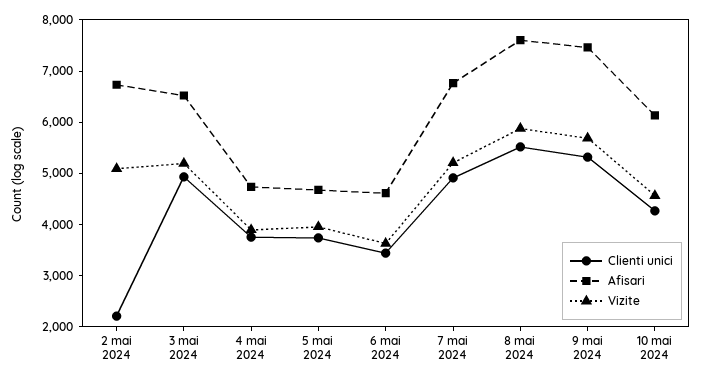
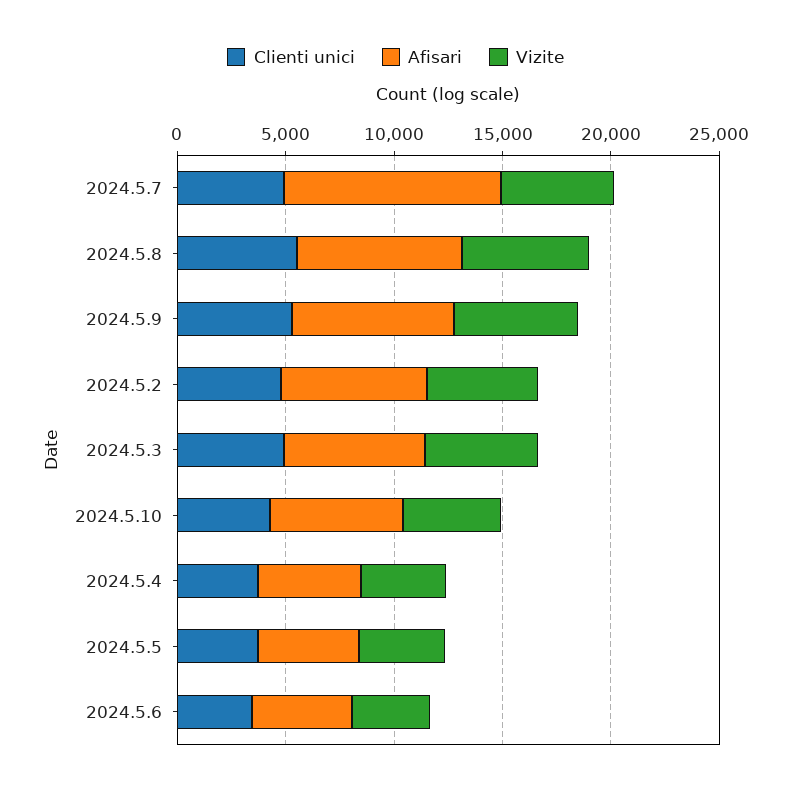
  {
    "Clienti unici": {
-     "2 mai 2024": 2200,
+     "2 mai 2024": 5000,
      "3 mai 2024": 5000,
      "4 mai 2024": 3800,
      "5 mai 2024": 3800,
      "6 mai 2024": 3400,
      "7 mai 2024": 5000,
      "8 mai 2024": 5600,
      "9 mai 2024": 5400,
      "10 mai 2024": 4200
    },
    "Afisari": {
      "2 mai 2024": 6800,
      "3 mai 2024": 6600,
      "4 mai 2024": 4800,
      "5 mai 2024": 4600,
      "6 mai 2024": 4600,
-     "7 mai 2024": 6800,
+     "7 mai 2024": 10000,
      "8 mai 2024": 7600,
      "9 mai 2024": 7400,
      "10 mai 2024": 6200
    },
    "Vizite": {
      "2 mai 2024": 5000,
      "3 mai 2024": 5200,
      "4 mai 2024": 3800,
      "5 mai 2024": 4000,
      "6 mai 2024": 3600,
      "7 mai 2024": 5200,
      "8 mai 2024": 5800,
      "9 mai 2024": 5600,
      "10 mai 2024": 4600
    }
  }

